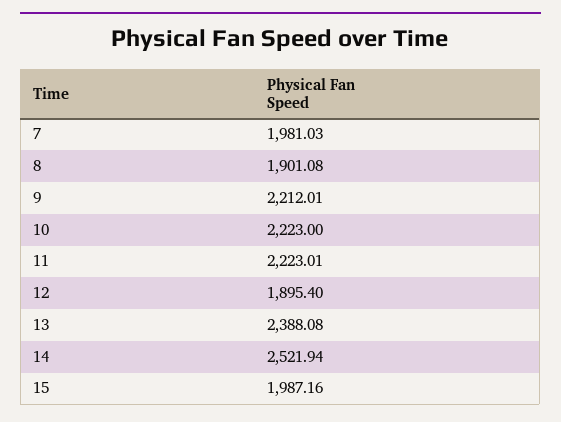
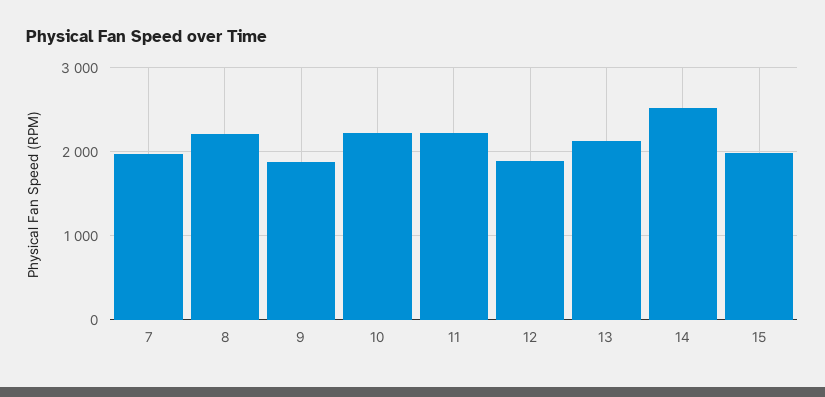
  {
    "7": 1981.03,
-   "8": 1901.08,
+   "8": 2200,
-   "9": 2212.01,
+   "9": 1900,
    "10": 2223,
    "11": 2223.01,
    "12": 1895.4,
-   "13": 2388.08,
+   "13": 2100,
    "14": 2521.94,
    "15": 1987.16
  }

